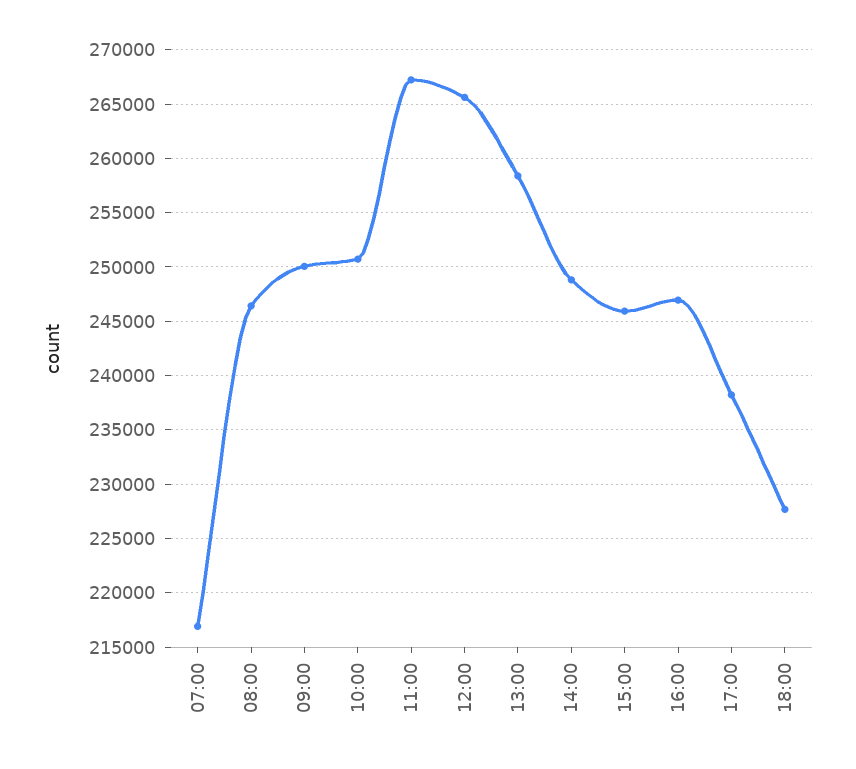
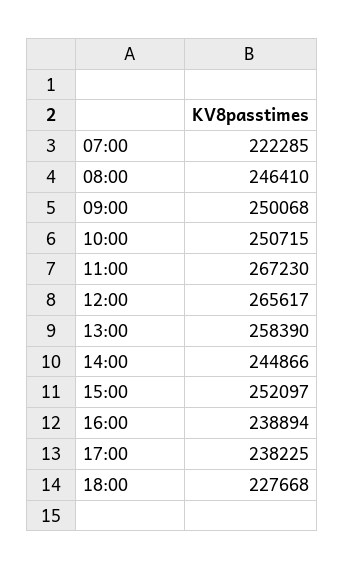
  {
-   "07:00": 217000,
+   "07:00": 222285,
    "08:00": 246410,
    "09:00": 250068,
    "10:00": 250715,
    "11:00": 267230,
    "12:00": 265617,
    "13:00": 258390,
-   "14:00": 249000,
+   "14:00": 244866,
-   "15:00": 246000,
+   "15:00": 252097,
-   "16:00": 247000,
+   "16:00": 238894,
    "17:00": 238225,
    "18:00": 227668
  }

